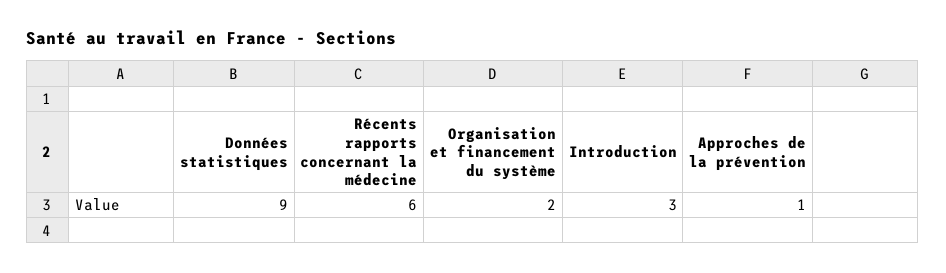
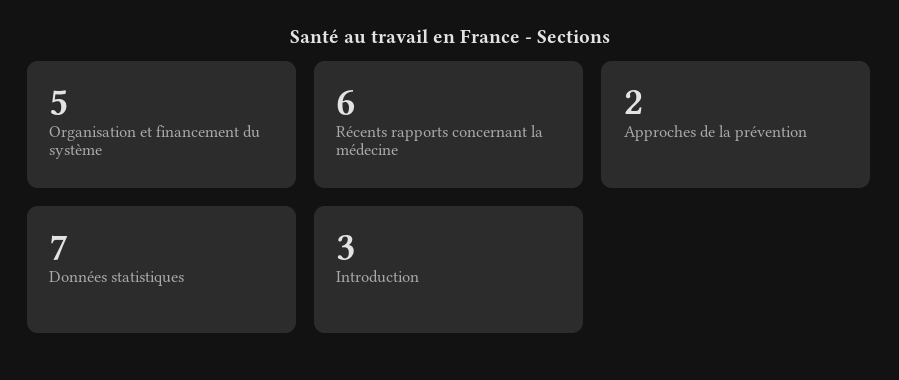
  {
-   "Données statistiques": 9,
+   "Données statistiques": 7,
    "Récents rapports concernant la médecine": 6,
-   "Organisation et financement du système": 2,
+   "Organisation et financement du système": 5,
    "Introduction": 3,
-   "Approches de la prévention": 1
+   "Approches de la prévention": 2
  }

